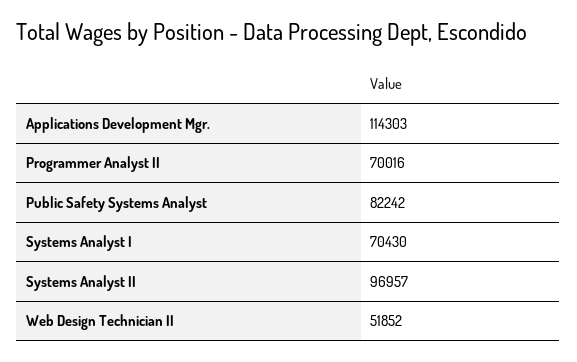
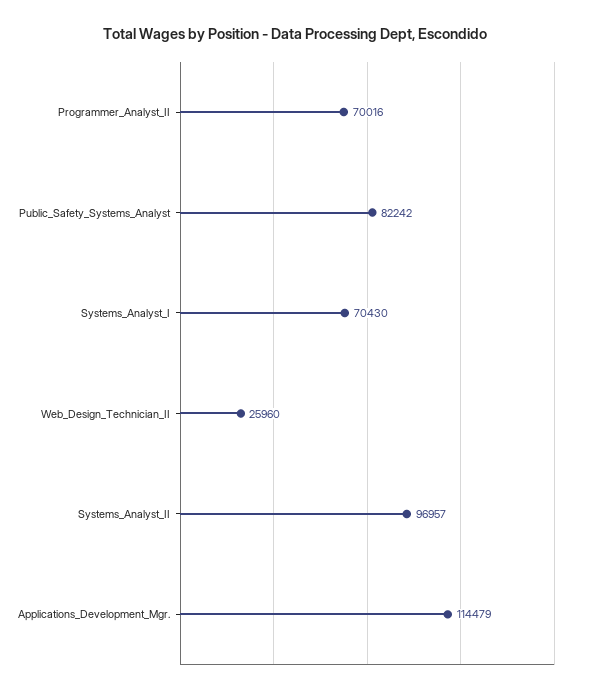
  {
-   "Applications Development Mgr.": 114303,
+   "Applications Development Mgr.": 114479,
    "Programmer Analyst II": 70016,
    "Public Safety Systems Analyst": 82242,
    "Systems Analyst I": 70430,
    "Systems Analyst II": 96957,
-   "Web Design Technician II": 51852
+   "Web Design Technician II": 25960
  }

